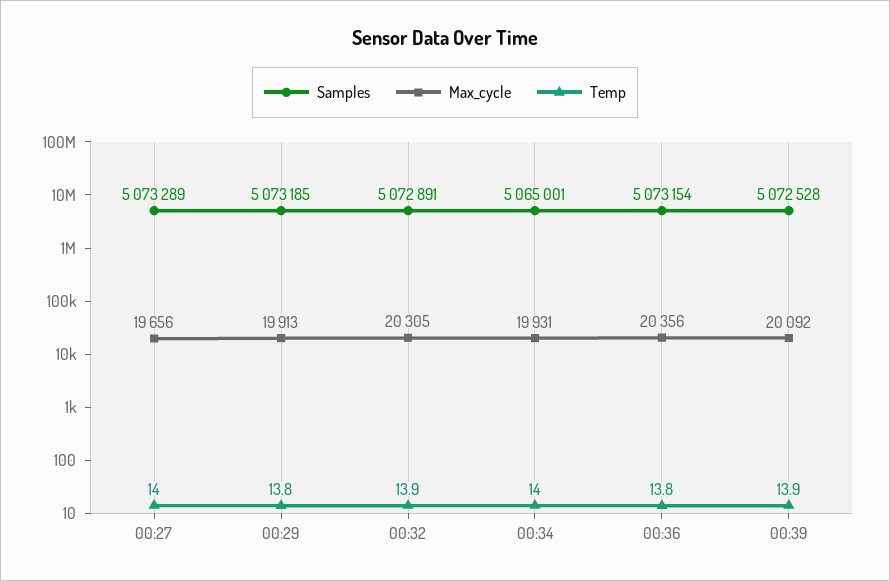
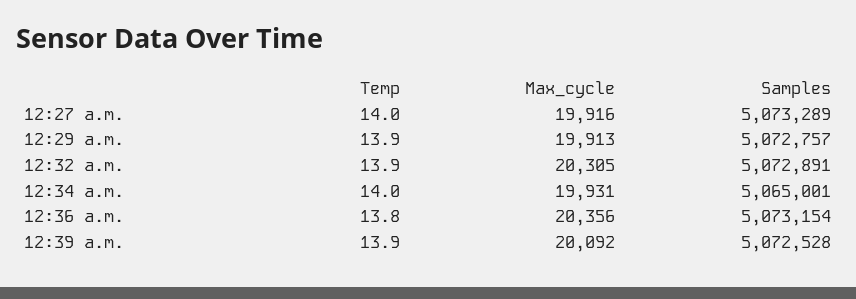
  {
    "Samples": {
      "00:27": 5073289,
-     "00:29": 5073185,
+     "00:29": 5072757,
      "00:32": 5072891,
      "00:34": 5065001,
      "00:36": 5073154,
      "00:39": 5072528
    },
    "Max_cycle": {
-     "00:27": 19656,
+     "00:27": 19916,
      "00:29": 19913,
      "00:32": 20305,
      "00:34": 19931,
      "00:36": 20356,
      "00:39": 20092
    },
    "Temp": {
      "00:27": 14,
-     "00:29": 13.8,
+     "00:29": 13.9,
      "00:32": 13.9,
      "00:34": 14,
      "00:36": 13.8,
      "00:39": 13.9
    }
  }

